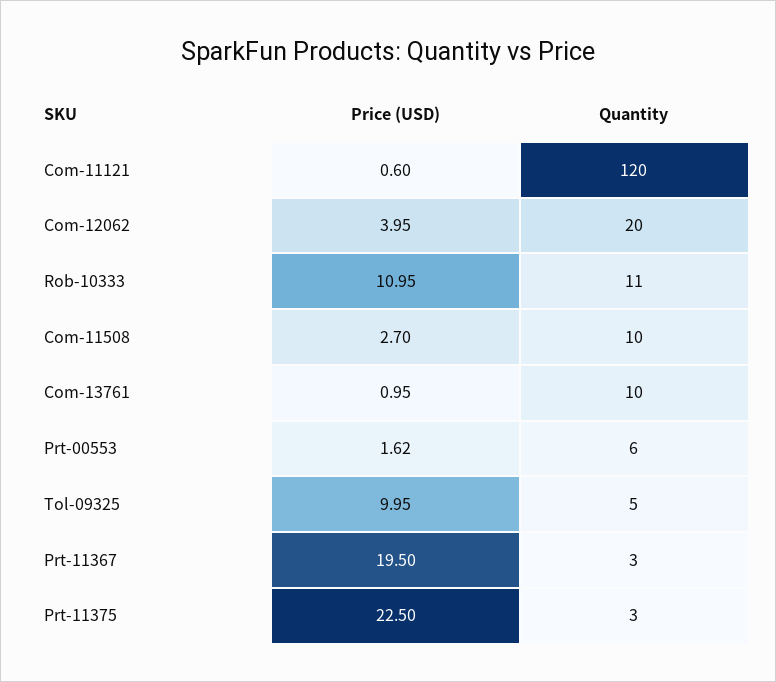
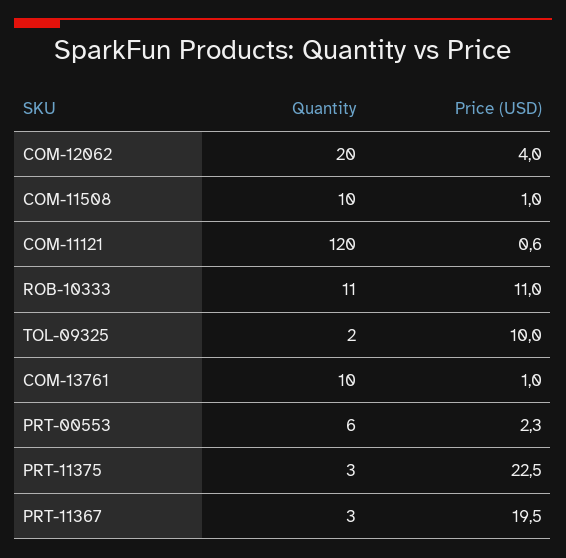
  {
    "Price (USD)": {
      "Com-11121": 0.6,
      "Com-12062": 3.95,
      "Rob-10333": 10.95,
-     "Com-11508": 2.7,
+     "Com-11508": 1,
      "Com-13761": 0.95,
-     "Prt-00553": 1.62,
+     "Prt-00553": 2.3,
      "Tol-09325": 9.95,
      "Prt-11367": 19.5,
      "Prt-11375": 22.5
    },
    "Quantity": {
      "Com-11121": 120,
      "Com-12062": 20,
      "Rob-10333": 11,
      "Com-11508": 10,
      "Com-13761": 10,
      "Prt-00553": 6,
-     "Tol-09325": 5,
+     "Tol-09325": 2,
      "Prt-11367": 3,
      "Prt-11375": 3
    }
  }

